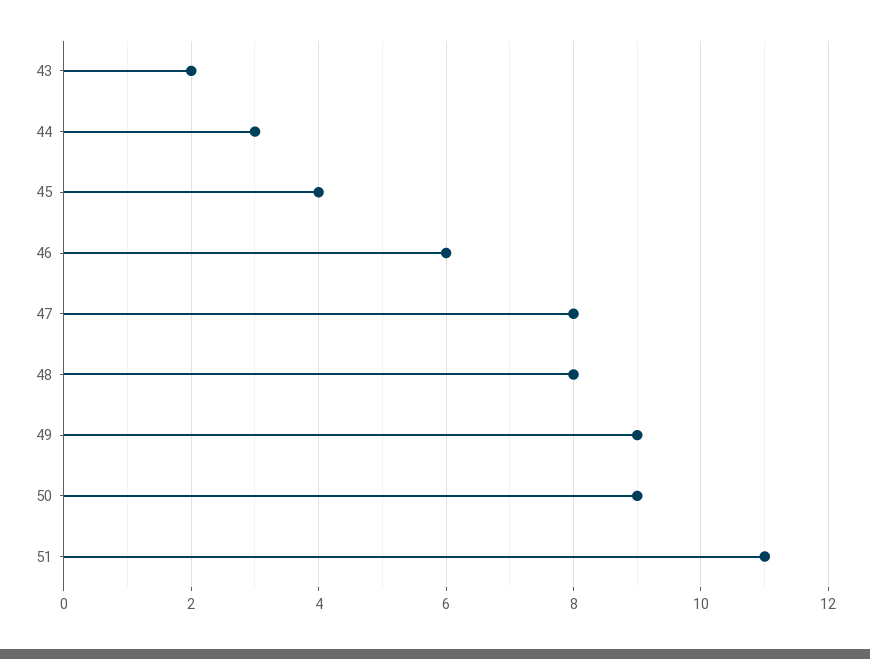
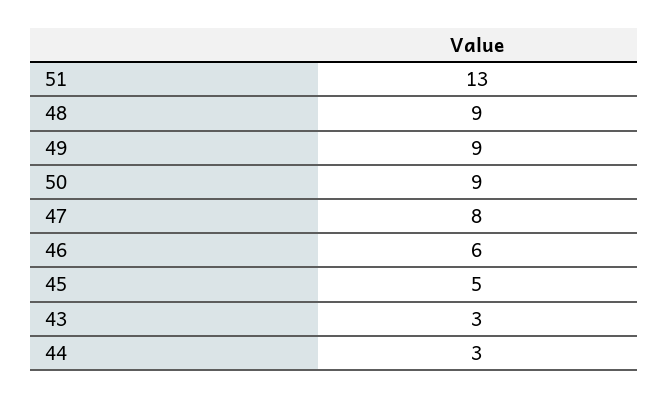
  {
-   "43": 2,
+   "43": 3,
    "44": 3,
-   "45": 4,
+   "45": 5,
    "46": 6,
    "47": 8,
-   "48": 8,
+   "48": 9,
    "49": 9,
    "50": 9,
-   "51": 11
+   "51": 13
  }

